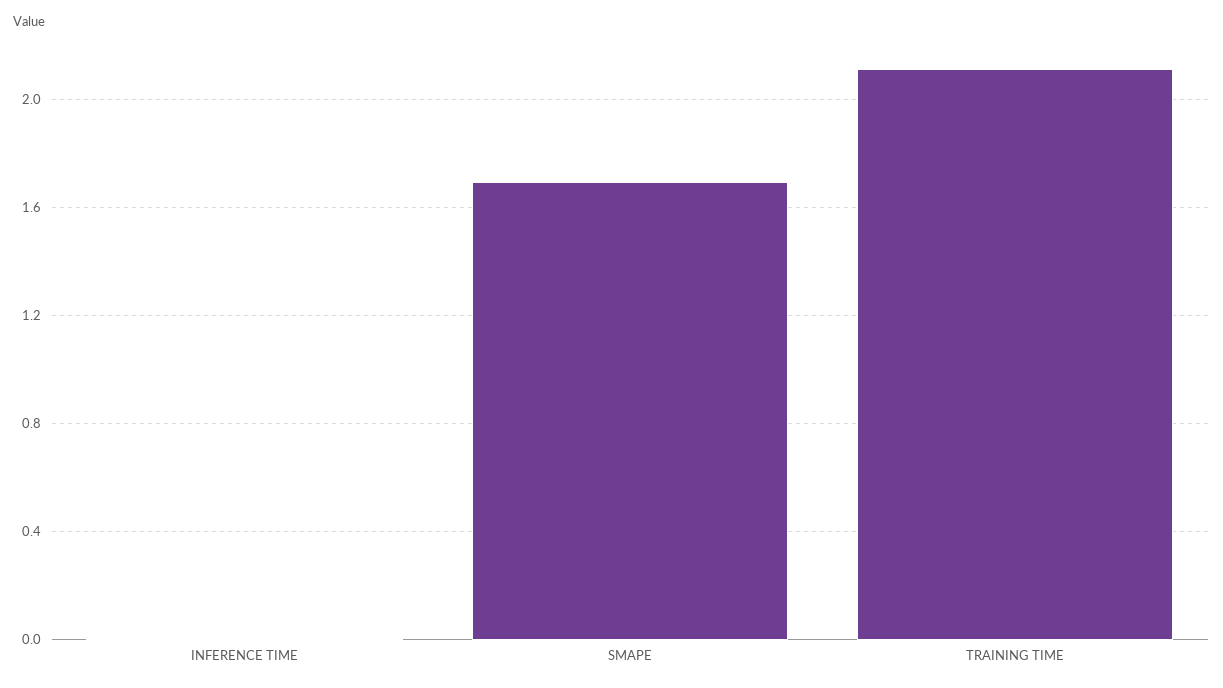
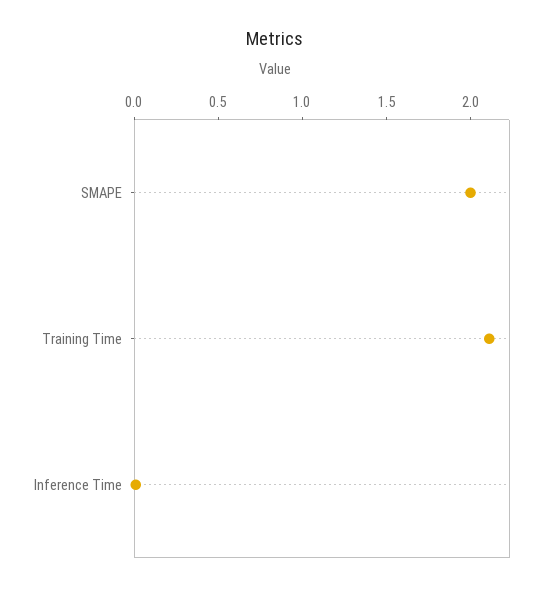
  {
    "INFERENCE TIME": 0,
-   "SMAPE": 1.7,
+   "SMAPE": 2,
    "TRAINING TIME": 2.1
  }

